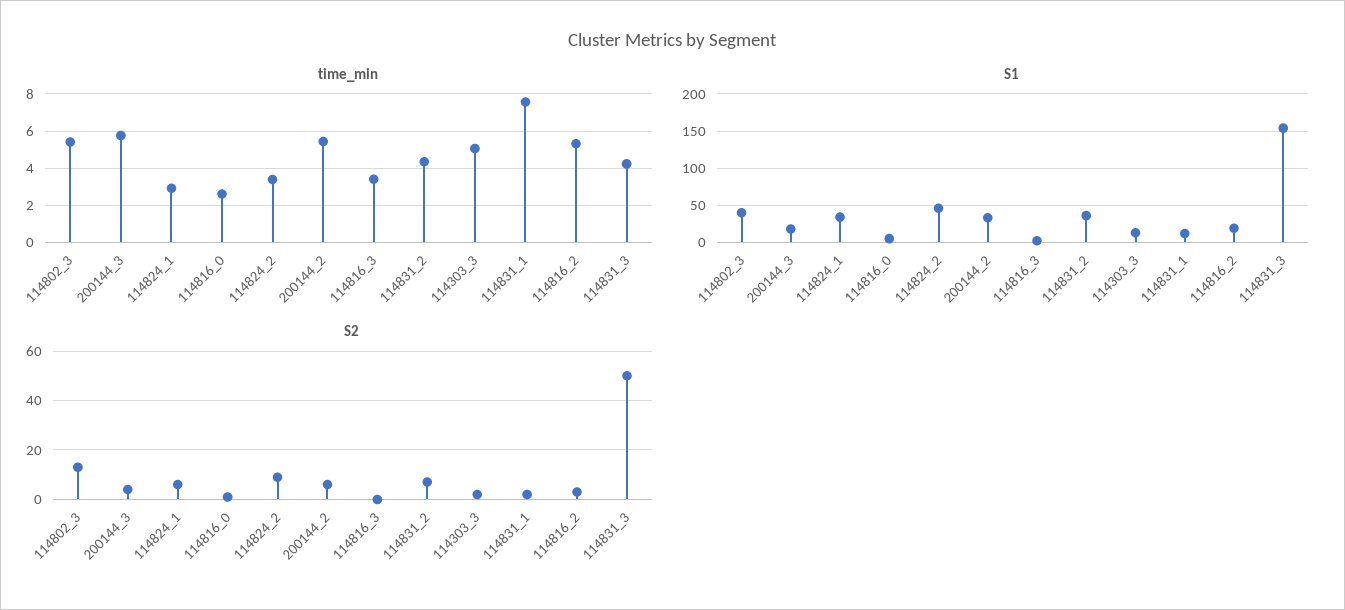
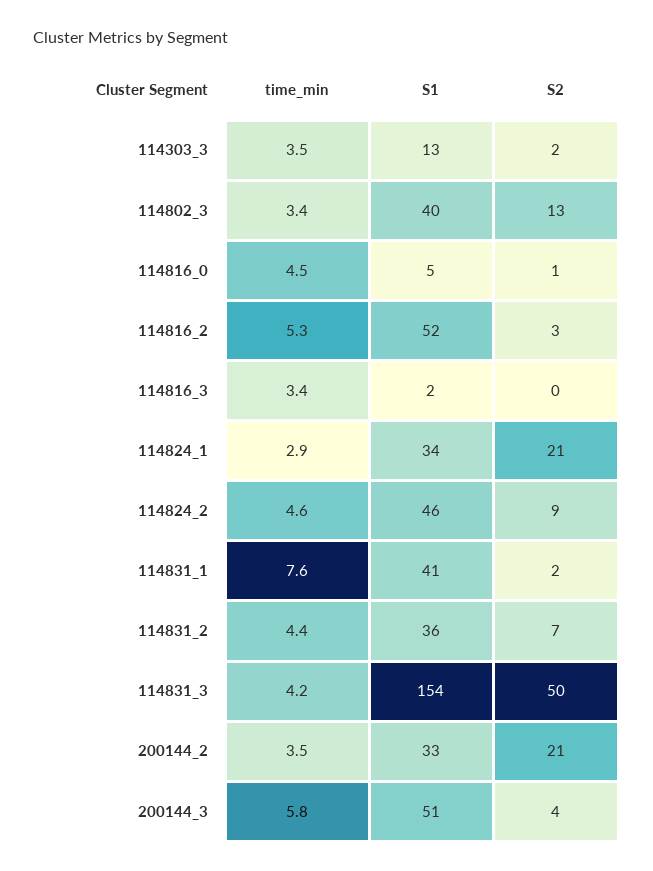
  {
    "time_min": {
-     "114802_3": 5.5,
+     "114802_3": 3.4,
      "200144_3": 5.8,
      "114824_1": 2.9,
-     "114816_0": 2.5,
+     "114816_0": 4.5,
-     "114824_2": 3.5,
+     "114824_2": 4.6,
-     "200144_2": 5.5,
+     "200144_2": 3.5,
      "114816_3": 3.4,
      "114831_2": 4.4,
-     "114303_3": 5,
+     "114303_3": 3.5,
      "114831_1": 7.6,
      "114816_2": 5.3,
      "114831_3": 4.2
    },
    "S1": {
      "114802_3": 40,
-     "200144_3": 20,
+     "200144_3": 51,
      "114824_1": 34,
      "114816_0": 5,
      "114824_2": 46,
      "200144_2": 33,
      "114816_3": 2,
      "114831_2": 36,
      "114303_3": 13,
-     "114831_1": 10,
+     "114831_1": 41,
-     "114816_2": 20,
+     "114816_2": 52,
      "114831_3": 154
    },
    "S2": {
      "114802_3": 13,
      "200144_3": 4,
-     "114824_1": 5,
+     "114824_1": 21,
      "114816_0": 1,
      "114824_2": 9,
-     "200144_2": 5,
+     "200144_2": 21,
      "114816_3": 0,
      "114831_2": 7,
      "114303_3": 2,
      "114831_1": 2,
      "114816_2": 3,
      "114831_3": 50
    }
  }

